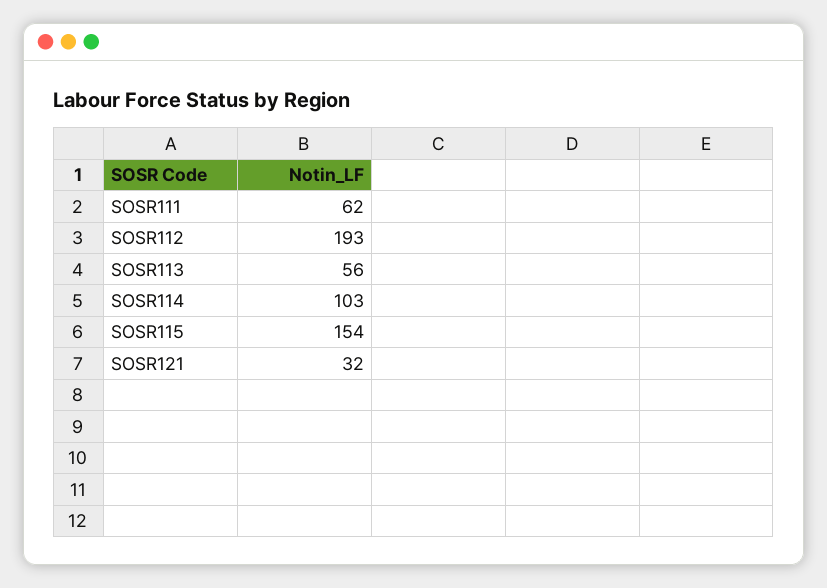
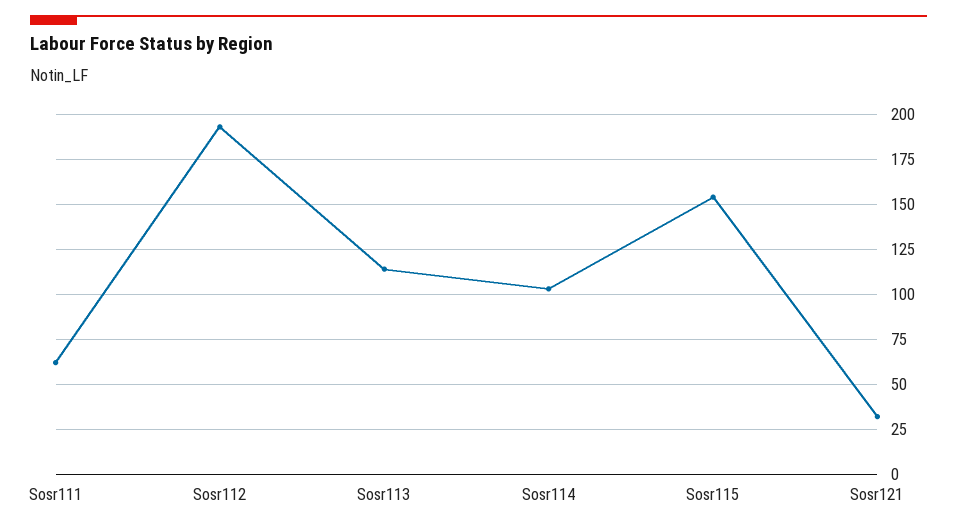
  {
    "SOSR111": 62,
    "SOSR112": 193,
-   "SOSR113": 56,
+   "SOSR113": 115,
    "SOSR114": 103,
    "SOSR115": 154,
    "SOSR121": 32
  }

